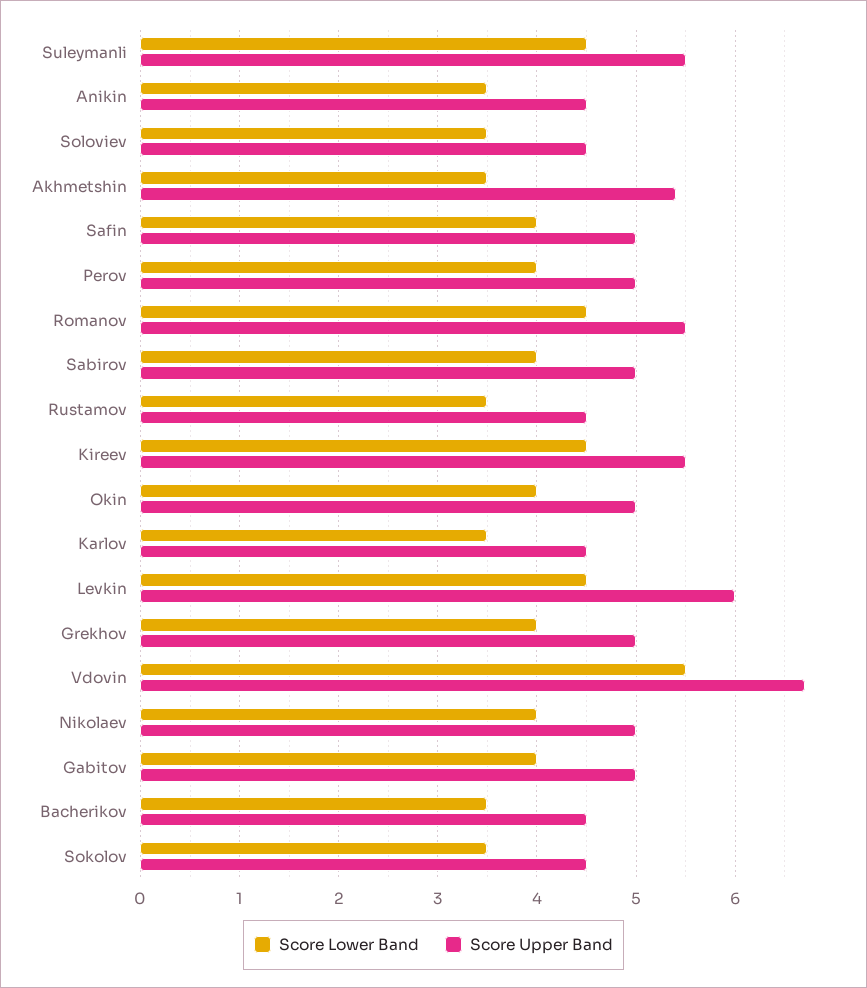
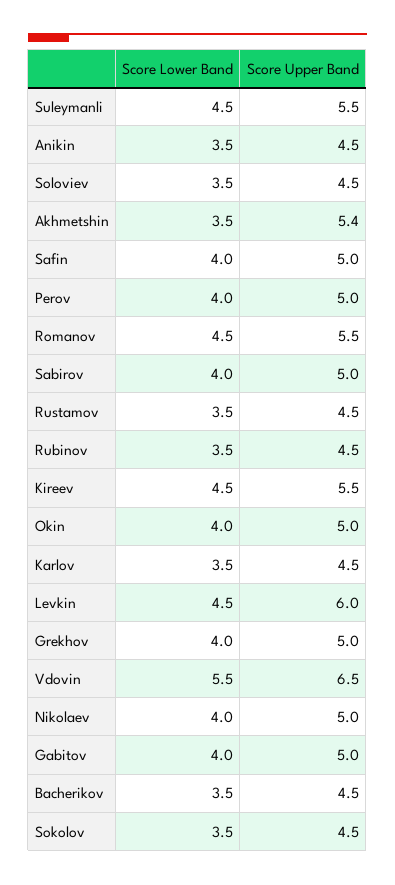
  {
    "Score Lower Band": {
      "Suleymanli": 4.5,
      "Anikin": 3.5,
      "Soloviev": 3.5,
      "Akhmetshin": 3.5,
      "Safin": 4,
      "Perov": 4,
      "Romanov": 4.5,
      "Sabirov": 4,
      "Rustamov": 3.5,
      "Kireev": 4.5,
      "Okin": 4,
      "Karlov": 3.5,
      "Levkin": 4.5,
      "Grekhov": 4,
      "Vdovin": 5.5,
      "Nikolaev": 4,
      "Gabitov": 4,
      "Bacherikov": 3.5,
-     "Sokolov": 3.5
+     "Sokolov": 3.5,
+     "Rubinov": 3.5
    },
    "Score Upper Band": {
      "Suleymanli": 5.5,
      "Anikin": 4.5,
      "Soloviev": 4.5,
      "Akhmetshin": 5.4,
      "Safin": 5,
      "Perov": 5,
      "Romanov": 5.5,
      "Sabirov": 5,
      "Rustamov": 4.5,
      "Kireev": 5.5,
      "Okin": 5,
      "Karlov": 4.5,
      "Levkin": 6,
      "Grekhov": 5,
-     "Vdovin": 6.7,
+     "Vdovin": 6.5,
      "Nikolaev": 5,
      "Gabitov": 5,
      "Bacherikov": 4.5,
-     "Sokolov": 4.5
+     "Sokolov": 4.5,
+     "Rubinov": 4.5
    }
  }

